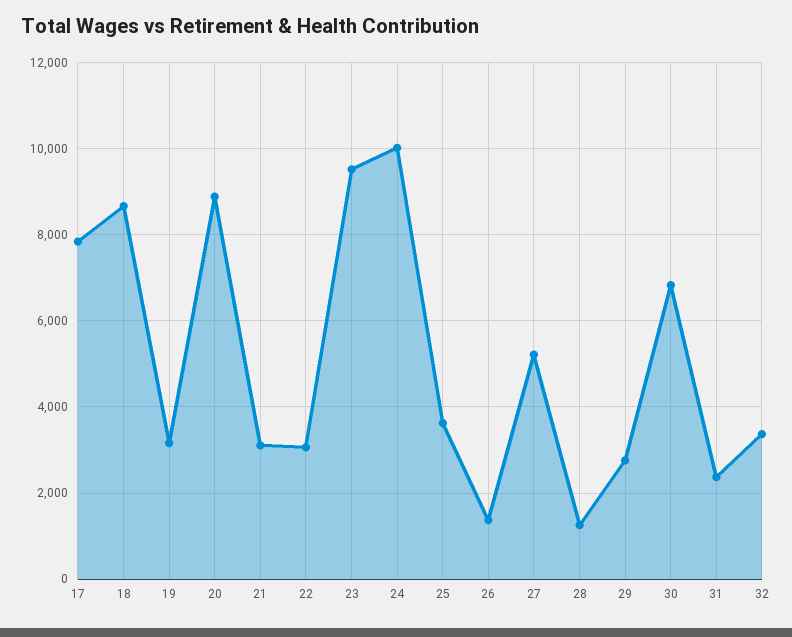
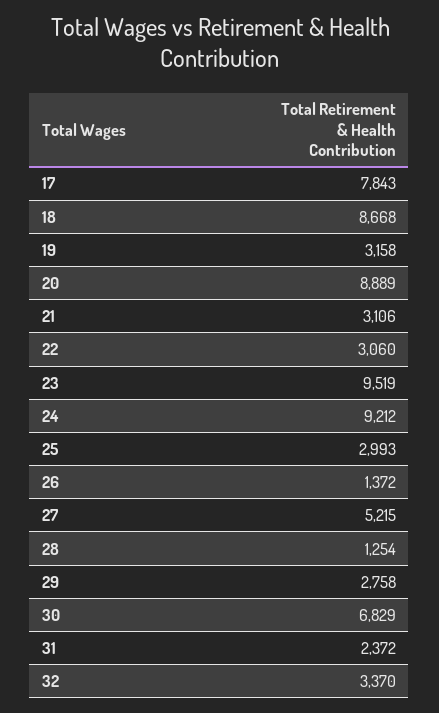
  {
    "17": 7843,
    "18": 8668,
    "19": 3158,
    "20": 8889,
    "21": 3106,
    "22": 3060,
    "23": 9519,
-   "24": 10000,
+   "24": 9212,
-   "25": 3600,
+   "25": 2993,
    "26": 1372,
    "27": 5215,
    "28": 1254,
    "29": 2758,
    "30": 6829,
    "31": 2372,
    "32": 3370
  }

